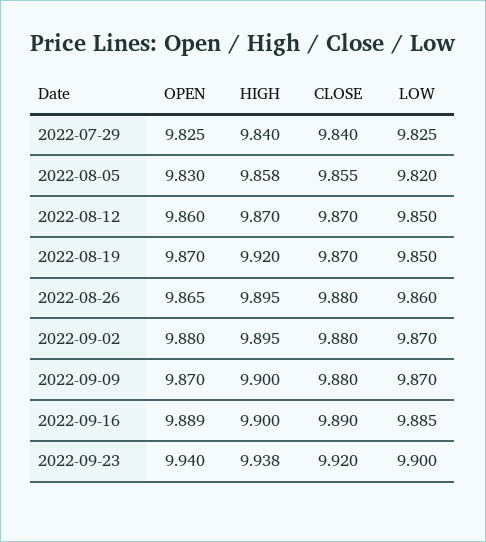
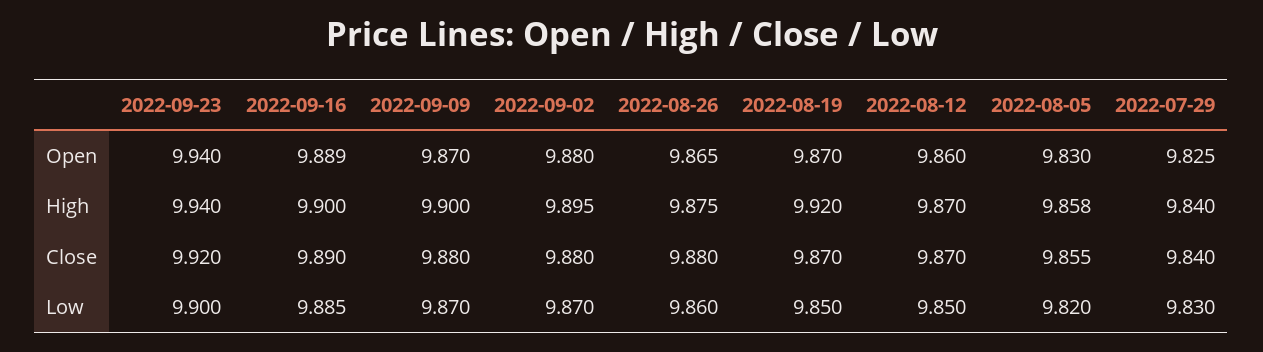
  {
    "OPEN": {
      "2022-07-29": 9.825,
      "2022-08-05": 9.83,
      "2022-08-12": 9.86,
      "2022-08-19": 9.87,
      "2022-08-26": 9.865,
      "2022-09-02": 9.88,
      "2022-09-09": 9.87,
      "2022-09-16": 9.889,
      "2022-09-23": 9.94
    },
    "HIGH": {
      "2022-07-29": 9.84,
      "2022-08-05": 9.858,
      "2022-08-12": 9.87,
      "2022-08-19": 9.92,
-     "2022-08-26": 9.895,
+     "2022-08-26": 9.875,
      "2022-09-02": 9.895,
      "2022-09-09": 9.9,
      "2022-09-16": 9.9,
-     "2022-09-23": 9.938
+     "2022-09-23": 9.94
    },
    "CLOSE": {
      "2022-07-29": 9.84,
      "2022-08-05": 9.855,
      "2022-08-12": 9.87,
      "2022-08-19": 9.87,
      "2022-08-26": 9.88,
      "2022-09-02": 9.88,
      "2022-09-09": 9.88,
      "2022-09-16": 9.89,
      "2022-09-23": 9.92
    },
    "LOW": {
-     "2022-07-29": 9.825,
+     "2022-07-29": 9.83,
      "2022-08-05": 9.82,
      "2022-08-12": 9.85,
      "2022-08-19": 9.85,
      "2022-08-26": 9.86,
      "2022-09-02": 9.87,
      "2022-09-09": 9.87,
      "2022-09-16": 9.885,
      "2022-09-23": 9.9
    }
  }

